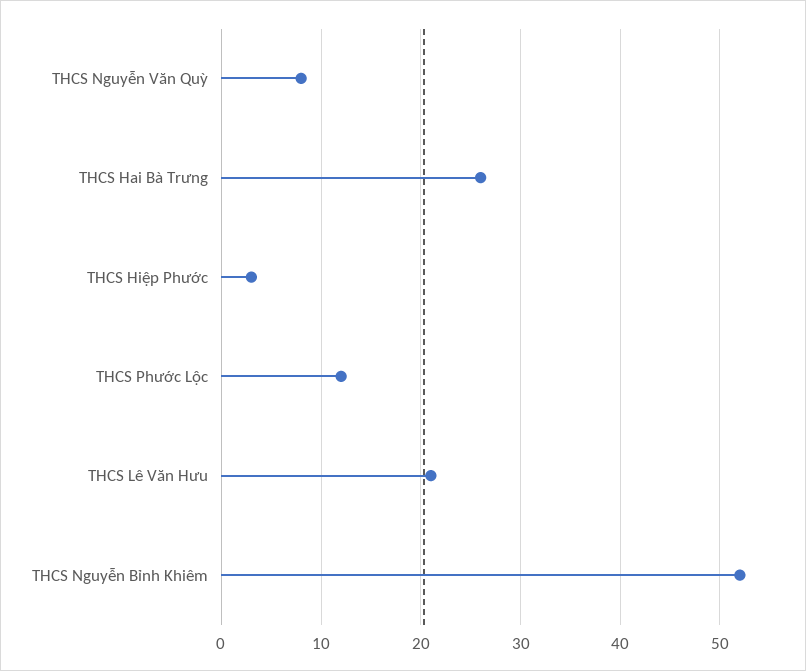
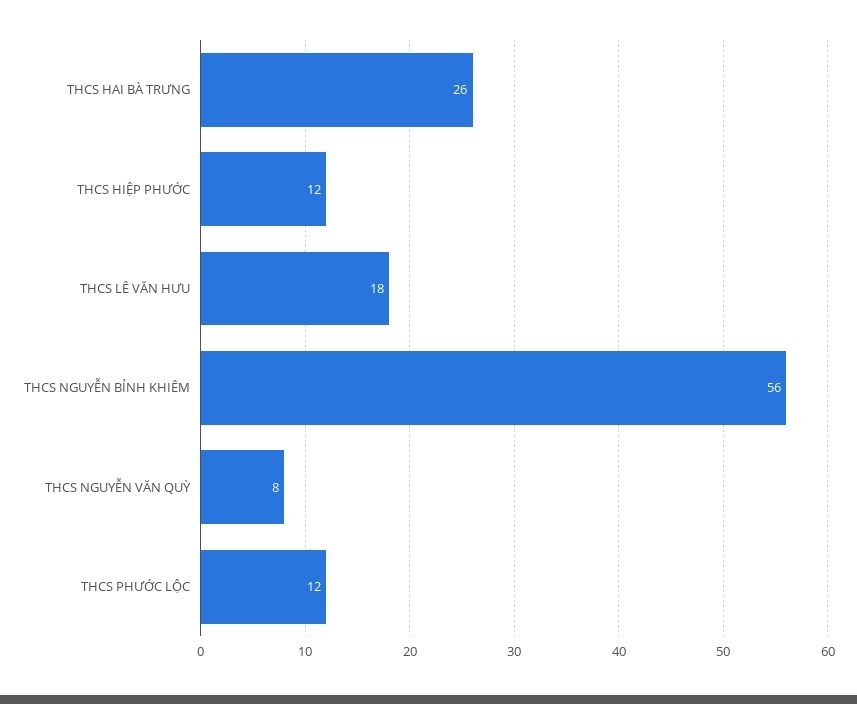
  {
    "THCS Nguyễn Văn Quỳ": 8,
    "THCS Hai Bà Trưng": 26,
-   "THCS Hiệp Phước": 3,
+   "THCS Hiệp Phước": 12,
    "THCS Phước Lộc": 12,
-   "THCS Lê Văn Hưu": 21,
+   "THCS Lê Văn Hưu": 18,
-   "THCS Nguyễn Bỉnh Khiêm": 52
+   "THCS Nguyễn Bỉnh Khiêm": 56
  }

